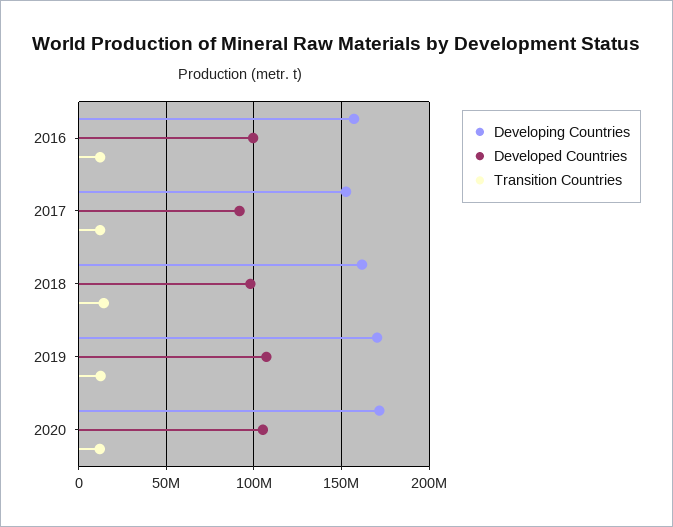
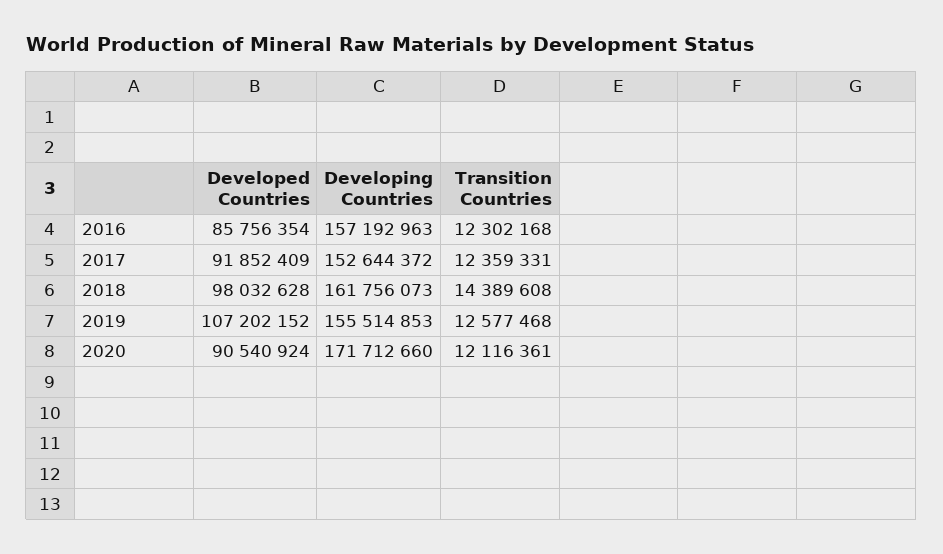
  {
    "Developing Countries": {
      "2016": 157192963,
      "2017": 152644372,
      "2018": 161756073,
-     "2019": 170000000,
+     "2019": 155514853,
      "2020": 171712660
    },
    "Developed Countries": {
-     "2016": 100000000,
+     "2016": 85756354,
      "2017": 91852409,
      "2018": 98032628,
      "2019": 107202152,
-     "2020": 105000000
+     "2020": 90540924
    },
    "Transition Countries": {
      "2016": 12302168,
      "2017": 12359331,
      "2018": 14389608,
      "2019": 12577468,
      "2020": 12116361
    }
  }

